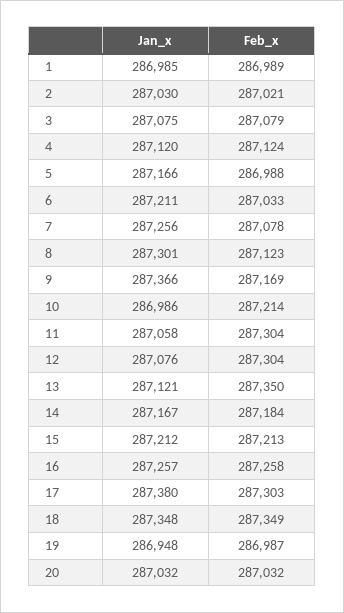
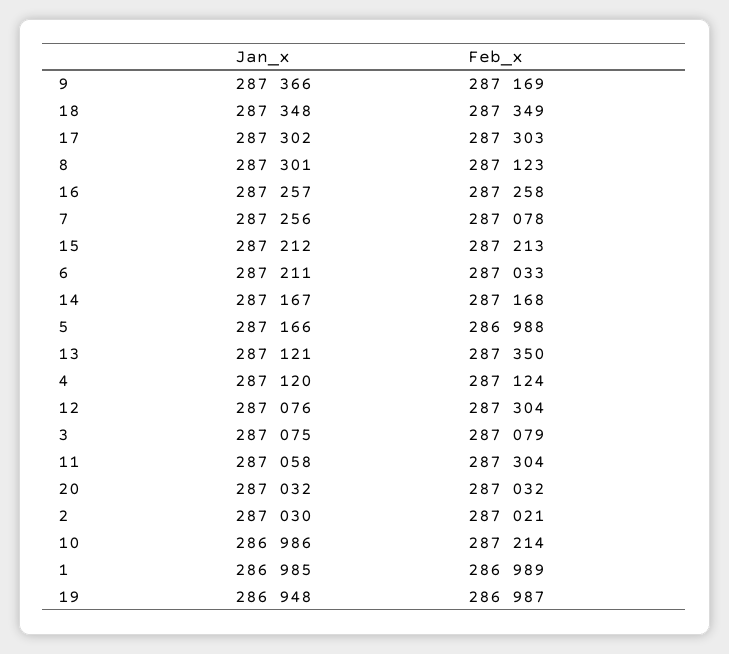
  {
    "Jan_x": {
      "1": 286985,
      "2": 287030,
      "3": 287075,
      "4": 287120,
      "5": 287166,
      "6": 287211,
      "7": 287256,
      "8": 287301,
      "9": 287366,
      "10": 286986,
      "11": 287058,
      "12": 287076,
      "13": 287121,
      "14": 287167,
      "15": 287212,
      "16": 287257,
-     "17": 287380,
+     "17": 287302,
      "18": 287348,
      "19": 286948,
      "20": 287032
    },
    "Feb_x": {
      "1": 286989,
      "2": 287021,
      "3": 287079,
      "4": 287124,
      "5": 286988,
      "6": 287033,
      "7": 287078,
      "8": 287123,
      "9": 287169,
      "10": 287214,
      "11": 287304,
      "12": 287304,
      "13": 287350,
-     "14": 287184,
+     "14": 287168,
      "15": 287213,
      "16": 287258,
      "17": 287303,
      "18": 287349,
      "19": 286987,
      "20": 287032
    }
  }

